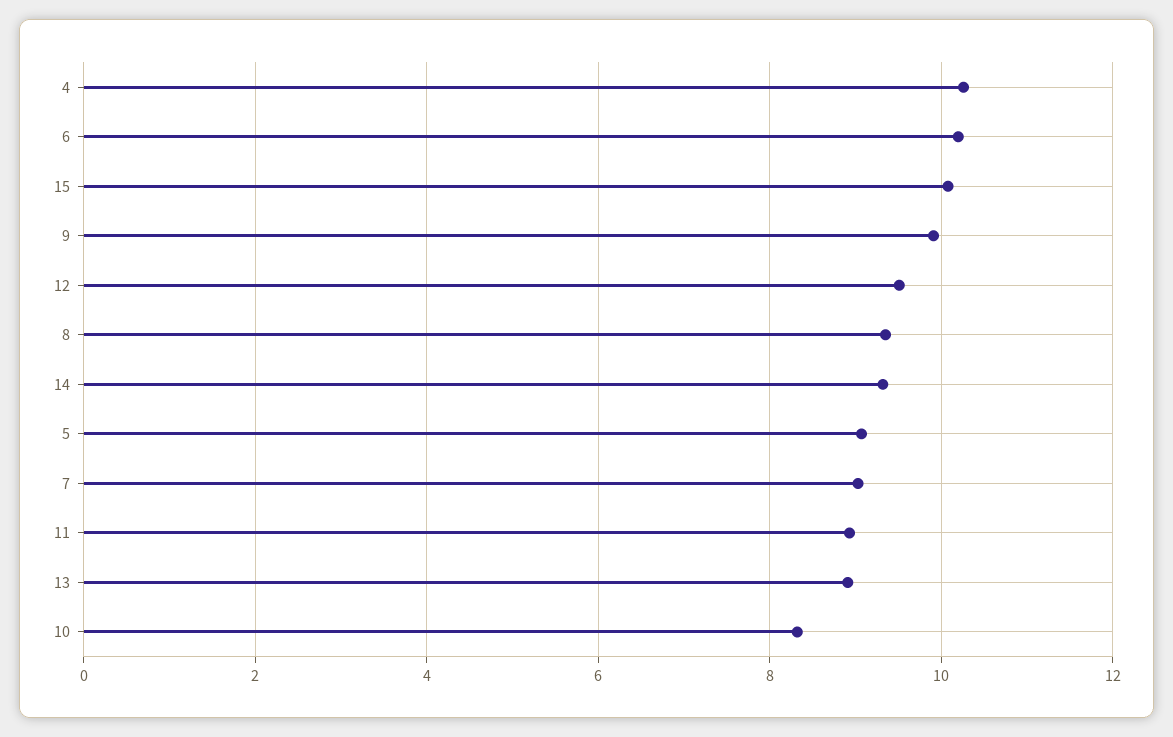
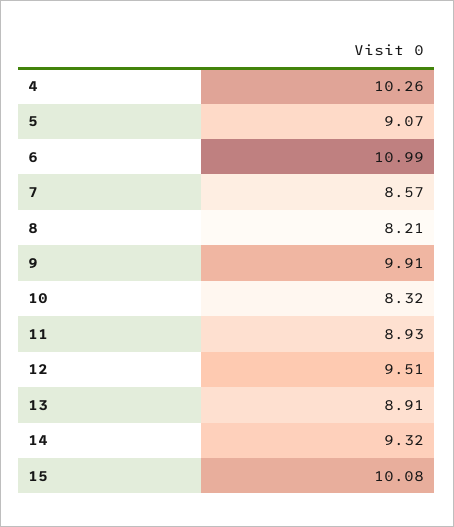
  {
    "4": 10.26,
-   "6": 10.2,
+   "6": 10.99,
    "15": 10.08,
    "9": 9.91,
    "12": 9.51,
-   "8": 9.4,
+   "8": 8.21,
    "14": 9.32,
    "5": 9.07,
-   "7": 9,
+   "7": 8.57,
    "11": 8.93,
    "13": 8.91,
    "10": 8.32
  }

